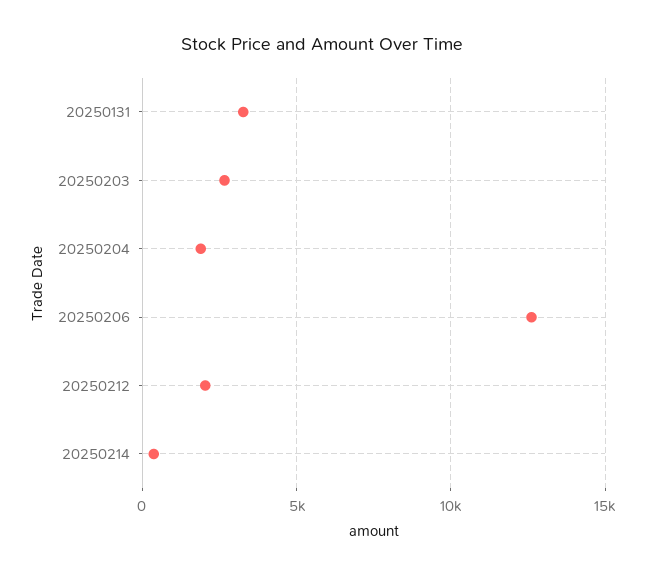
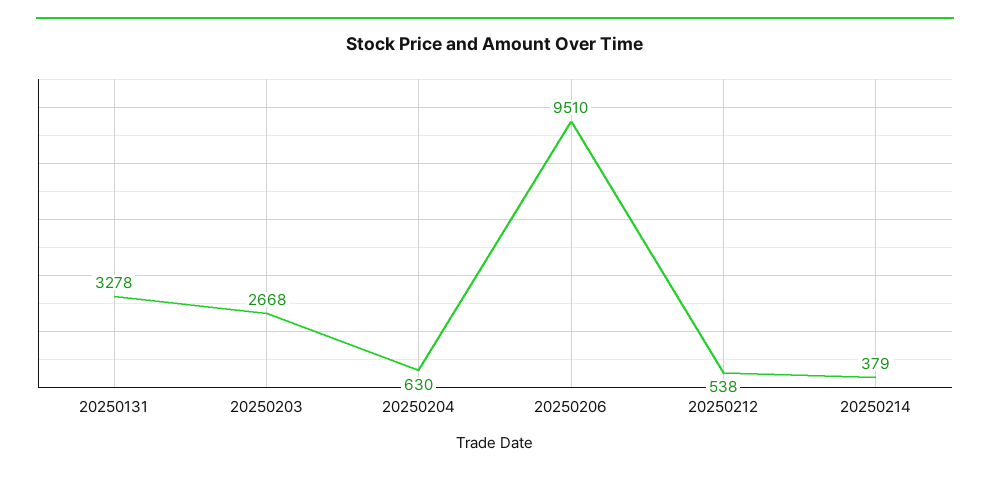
  {
    "20250131": 3278,
    "20250203": 2668,
-   "20250204": 2000,
+   "20250204": 630,
-   "20250206": 12500,
+   "20250206": 9510,
-   "20250212": 2000,
+   "20250212": 538,
    "20250214": 379
  }

